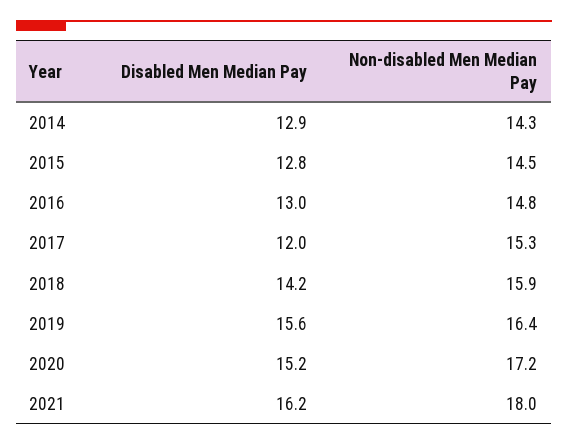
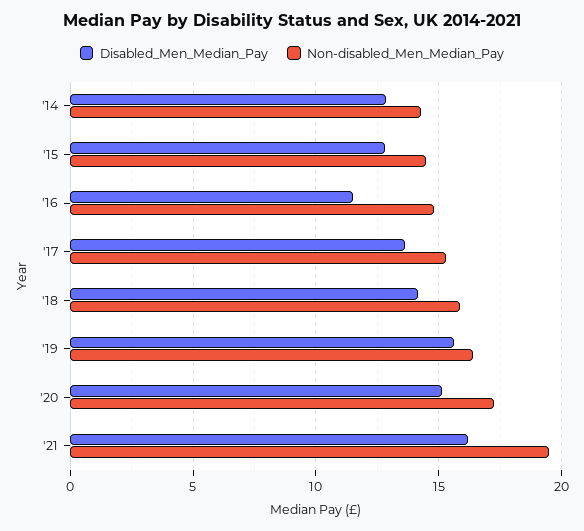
  {
    "Disabled Men Median Pay": {
      "2014": 12.9,
      "2015": 12.8,
-     "2016": 13,
+     "2016": 11.5,
-     "2017": 12,
+     "2017": 13.5,
      "2018": 14.2,
      "2019": 15.6,
      "2020": 15.2,
      "2021": 16.2
    },
    "Non-disabled Men Median Pay": {
      "2014": 14.3,
      "2015": 14.5,
      "2016": 14.8,
      "2017": 15.3,
      "2018": 15.9,
      "2019": 16.4,
      "2020": 17.2,
-     "2021": 18
+     "2021": 19.5
    }
  }

